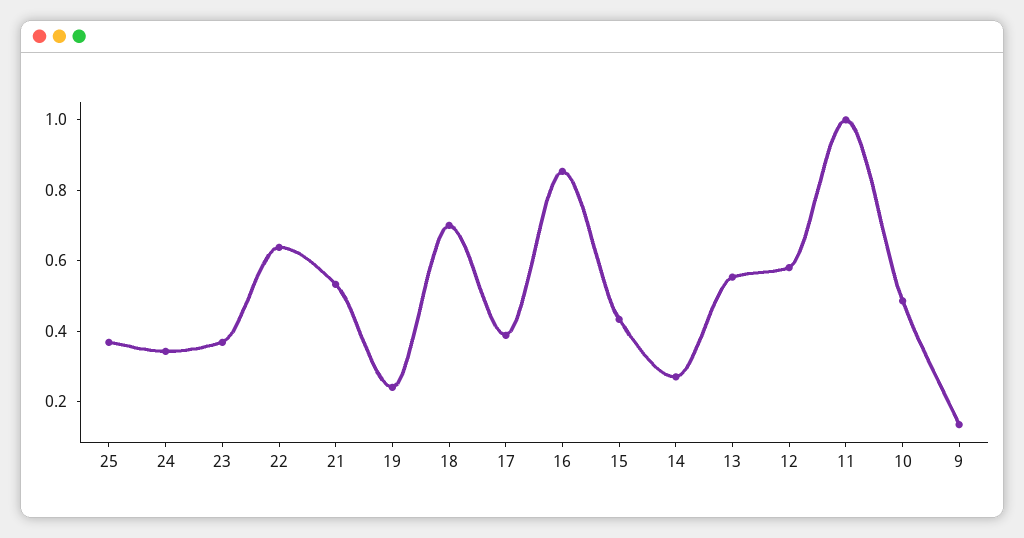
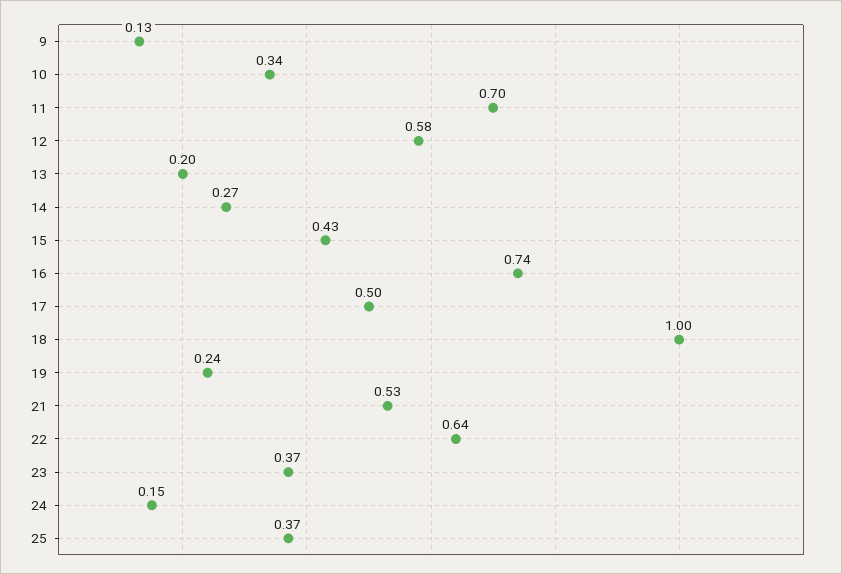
  {
    "25": 0.37,
-   "24": 0.35,
+   "24": 0.15,
    "23": 0.37,
    "22": 0.64,
    "21": 0.53,
    "19": 0.24,
-   "18": 0.7,
+   "18": 1,
-   "17": 0.4,
+   "17": 0.5,
-   "16": 0.85,
+   "16": 0.74,
    "15": 0.43,
    "14": 0.27,
-   "13": 0.55,
+   "13": 0.2,
    "12": 0.58,
-   "11": 1,
+   "11": 0.7,
-   "10": 0.5,
+   "10": 0.34,
    "9": 0.13
  }

